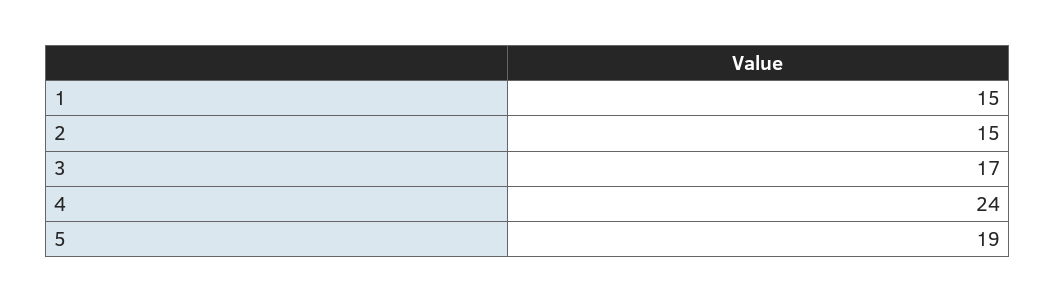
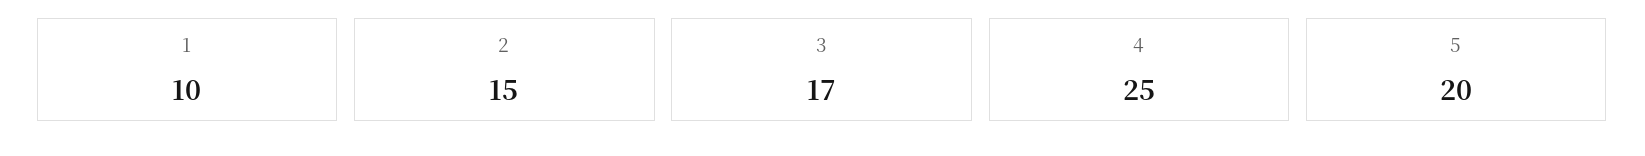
  {
-   "1": 15,
+   "1": 10,
    "2": 15,
    "3": 17,
-   "4": 24,
+   "4": 25,
-   "5": 19
+   "5": 20
  }

